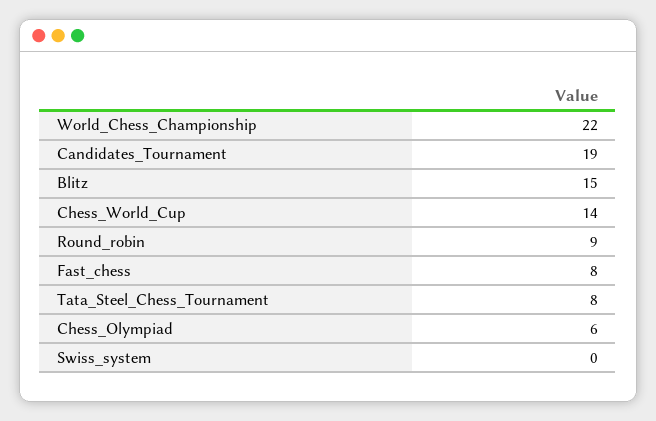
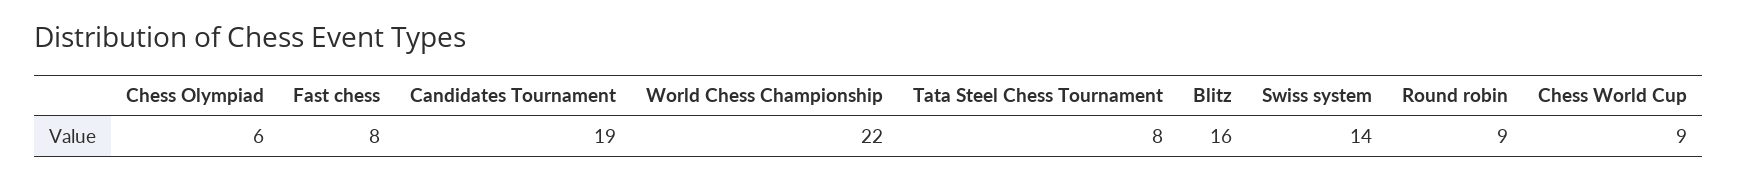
  {
    "World_Chess_Championship": 22,
    "Candidates_Tournament": 19,
-   "Blitz": 15,
+   "Blitz": 16,
-   "Chess_World_Cup": 14,
+   "Chess_World_Cup": 9,
    "Round_robin": 9,
    "Fast_chess": 8,
    "Tata_Steel_Chess_Tournament": 8,
    "Chess_Olympiad": 6,
-   "Swiss_system": 0
+   "Swiss_system": 14
  }

